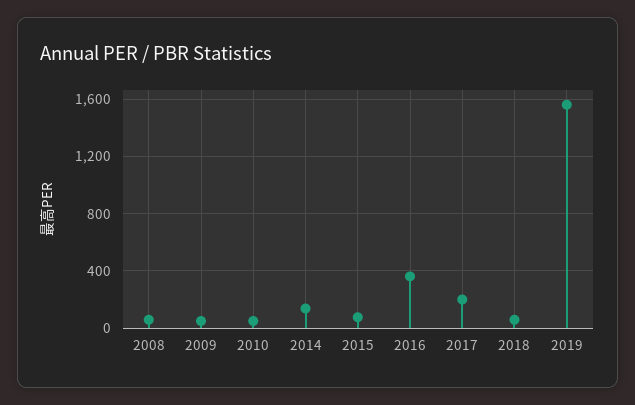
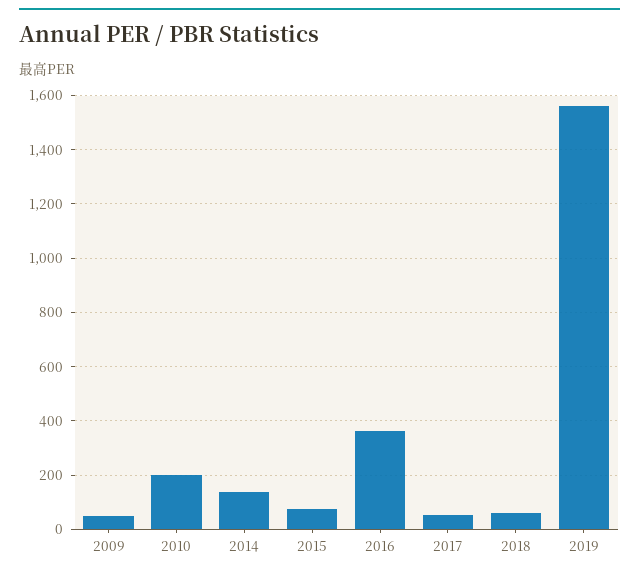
  {
-   "2008": 50,
    "2009": 50,
-   "2010": 50,
+   "2010": 200,
    "2014": 150,
    "2015": 75,
    "2016": 350,
-   "2017": 200,
+   "2017": 50,
    "2018": 50,
    "2019": 1550
  }

